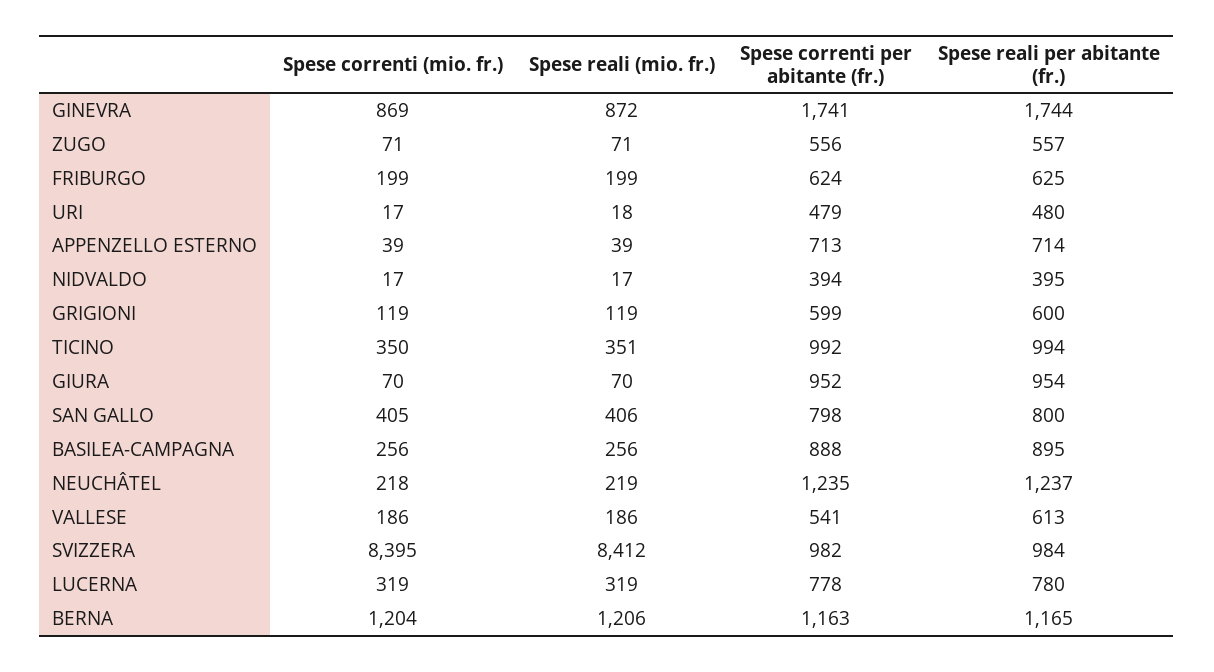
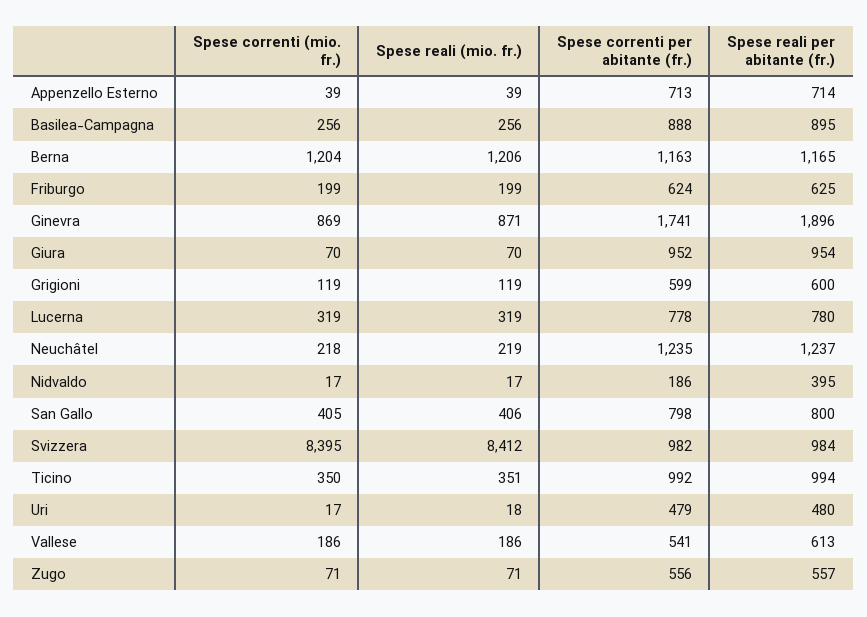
  {
    "Spese correnti (mio. fr.)": {
      "GINEVRA": 869,
      "ZUGO": 71,
      "FRIBURGO": 199,
      "URI": 17,
      "APPENZELLO ESTERNO": 39,
      "NIDVALDO": 17,
      "GRIGIONI": 119,
      "TICINO": 350,
      "GIURA": 70,
      "SAN GALLO": 405,
      "BASILEA-CAMPAGNA": 256,
      "NEUCHÂTEL": 218,
      "VALLESE": 186,
      "SVIZZERA": 8395,
      "LUCERNA": 319,
      "BERNA": 1204
    },
    "Spese reali (mio. fr.)": {
-     "GINEVRA": 872,
+     "GINEVRA": 871,
      "ZUGO": 71,
      "FRIBURGO": 199,
      "URI": 18,
      "APPENZELLO ESTERNO": 39,
      "NIDVALDO": 17,
      "GRIGIONI": 119,
      "TICINO": 351,
      "GIURA": 70,
      "SAN GALLO": 406,
      "BASILEA-CAMPAGNA": 256,
      "NEUCHÂTEL": 219,
      "VALLESE": 186,
      "SVIZZERA": 8412,
      "LUCERNA": 319,
      "BERNA": 1206
    },
    "Spese correnti per abitante (fr.)": {
      "GINEVRA": 1741,
      "ZUGO": 556,
      "FRIBURGO": 624,
      "URI": 479,
      "APPENZELLO ESTERNO": 713,
-     "NIDVALDO": 394,
+     "NIDVALDO": 186,
      "GRIGIONI": 599,
      "TICINO": 992,
      "GIURA": 952,
      "SAN GALLO": 798,
      "BASILEA-CAMPAGNA": 888,
      "NEUCHÂTEL": 1235,
      "VALLESE": 541,
      "SVIZZERA": 982,
      "LUCERNA": 778,
      "BERNA": 1163
    },
    "Spese reali per abitante (fr.)": {
-     "GINEVRA": 1744,
+     "GINEVRA": 1896,
      "ZUGO": 557,
      "FRIBURGO": 625,
      "URI": 480,
      "APPENZELLO ESTERNO": 714,
      "NIDVALDO": 395,
      "GRIGIONI": 600,
      "TICINO": 994,
      "GIURA": 954,
      "SAN GALLO": 800,
      "BASILEA-CAMPAGNA": 895,
      "NEUCHÂTEL": 1237,
      "VALLESE": 613,
      "SVIZZERA": 984,
      "LUCERNA": 780,
      "BERNA": 1165
    }
  }

